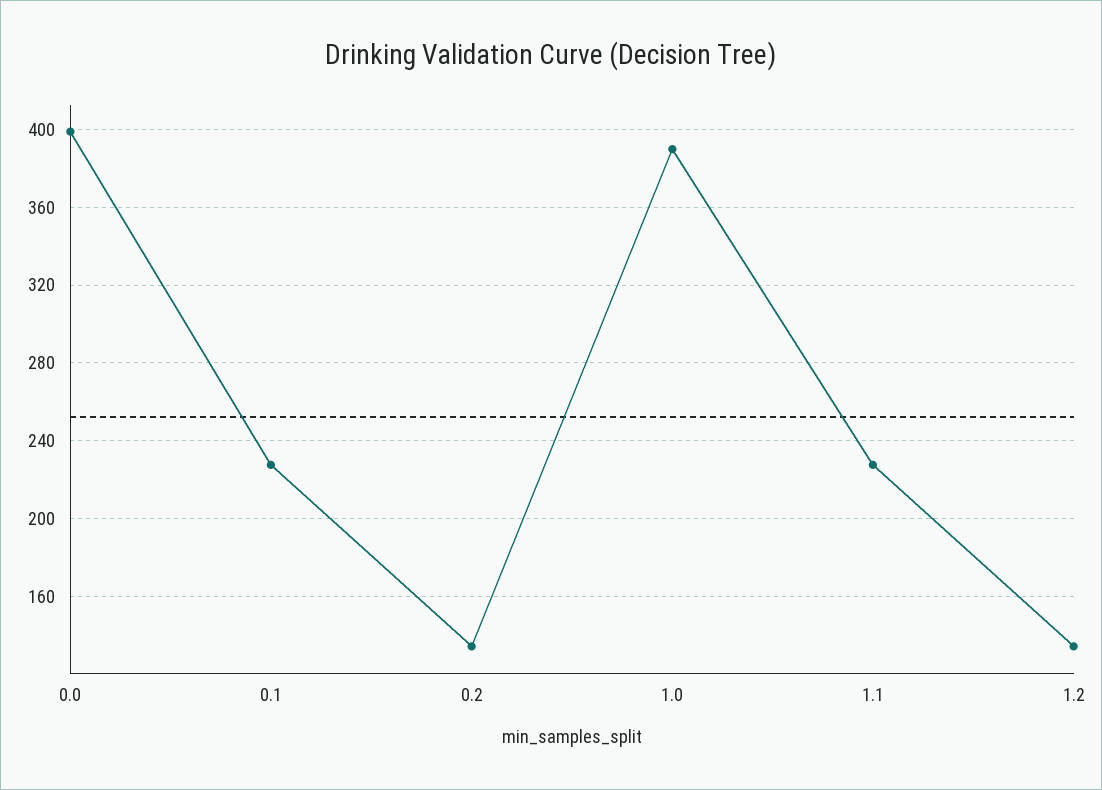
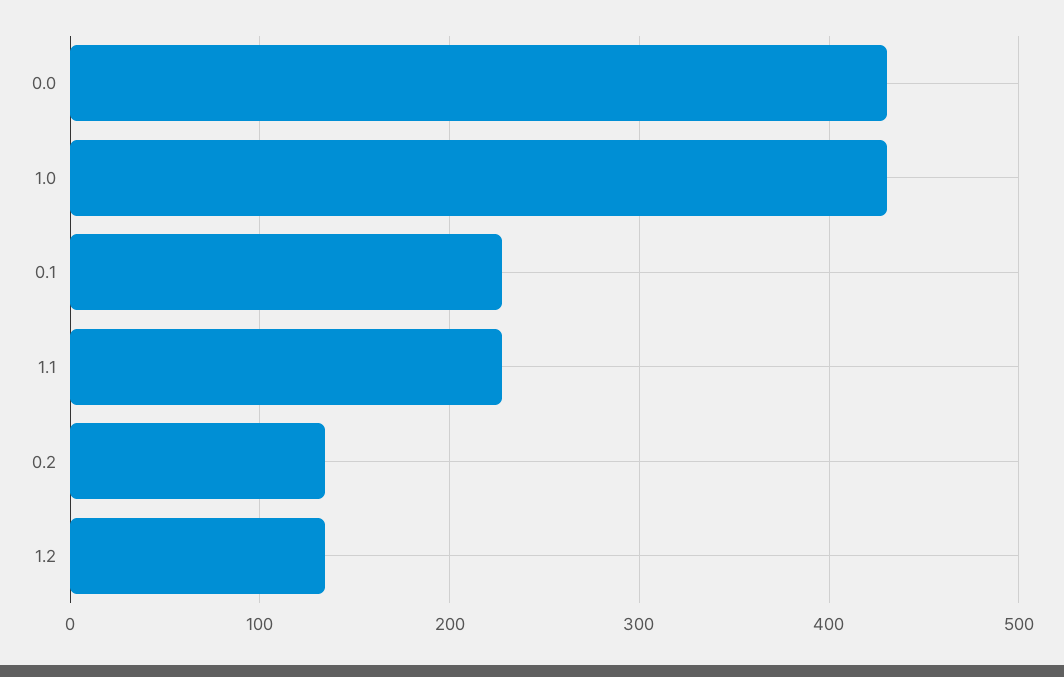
  {
-   "0.0": 400,
+   "0.0": 430,
    "0.1": 230,
    "0.2": 135,
-   "1.0": 390,
+   "1.0": 430,
    "1.1": 230,
    "1.2": 135
  }

